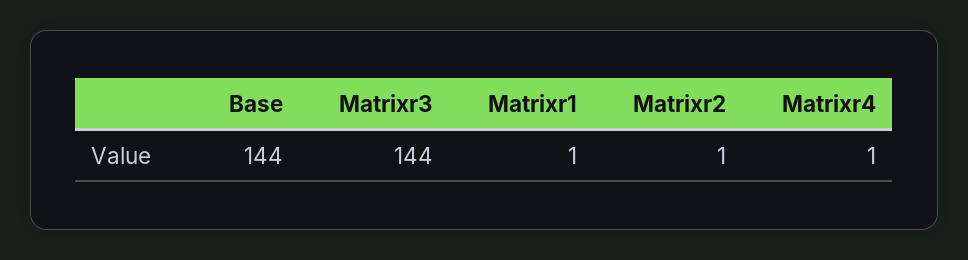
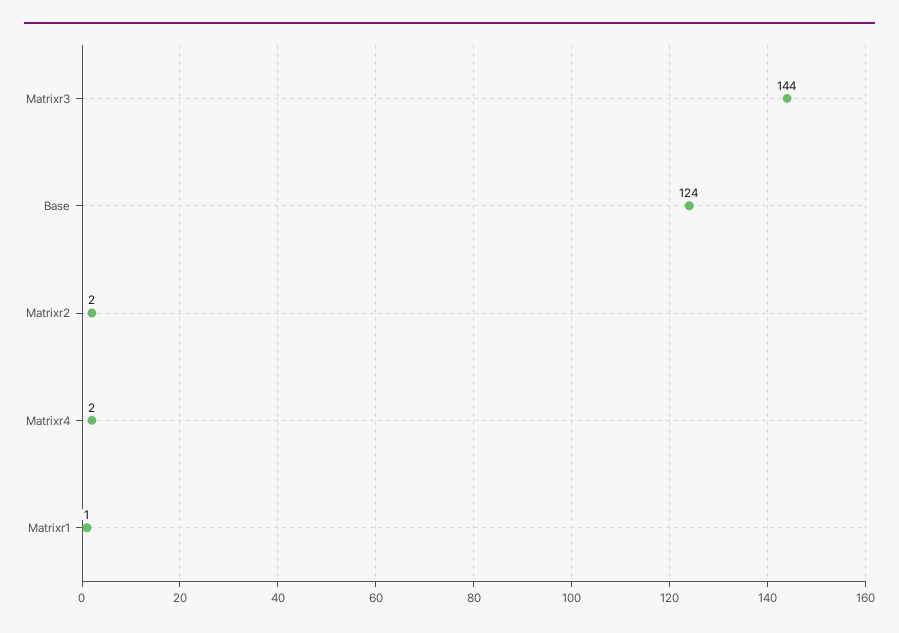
  {
-   "Base": 144,
+   "Base": 124,
    "Matrixr3": 144,
    "Matrixr1": 1,
-   "Matrixr2": 1,
+   "Matrixr2": 2,
-   "Matrixr4": 1
+   "Matrixr4": 2
  }

